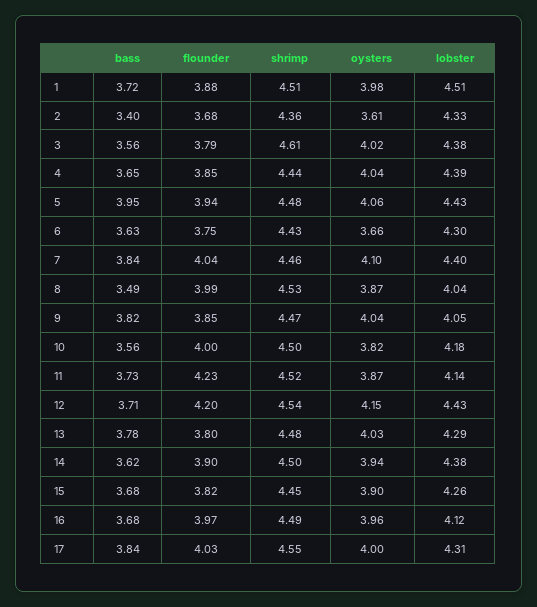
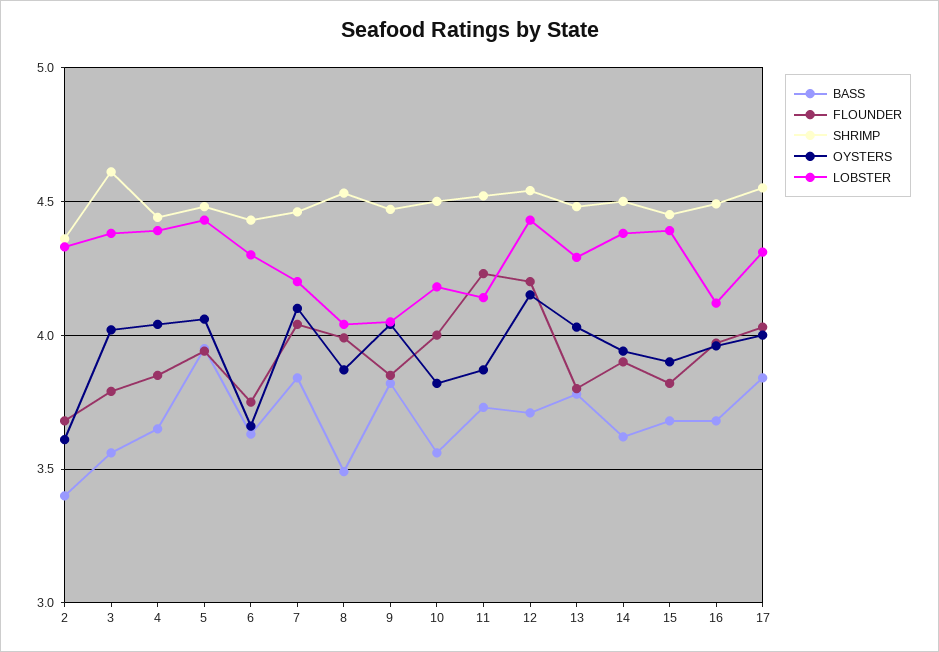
  {
    "bass": {
-     "1": 3.72,
      "2": 3.4,
      "3": 3.56,
      "4": 3.65,
      "5": 3.95,
      "6": 3.63,
      "7": 3.84,
      "8": 3.49,
      "9": 3.82,
      "10": 3.56,
      "11": 3.73,
      "12": 3.71,
      "13": 3.78,
      "14": 3.62,
      "15": 3.68,
      "16": 3.68,
      "17": 3.84
    },
    "flounder": {
-     "1": 3.88,
      "2": 3.68,
      "3": 3.79,
      "4": 3.85,
      "5": 3.94,
      "6": 3.75,
      "7": 4.04,
      "8": 3.99,
      "9": 3.85,
      "10": 4,
      "11": 4.23,
      "12": 4.2,
      "13": 3.8,
      "14": 3.9,
      "15": 3.82,
      "16": 3.97,
      "17": 4.03
    },
    "shrimp": {
-     "1": 4.51,
      "2": 4.36,
      "3": 4.61,
      "4": 4.44,
      "5": 4.48,
      "6": 4.43,
      "7": 4.46,
      "8": 4.53,
      "9": 4.47,
      "10": 4.5,
      "11": 4.52,
      "12": 4.54,
      "13": 4.48,
      "14": 4.5,
      "15": 4.45,
      "16": 4.49,
      "17": 4.55
    },
    "oysters": {
-     "1": 3.98,
      "2": 3.61,
      "3": 4.02,
      "4": 4.04,
      "5": 4.06,
      "6": 3.66,
      "7": 4.1,
      "8": 3.87,
      "9": 4.04,
      "10": 3.82,
      "11": 3.87,
      "12": 4.15,
      "13": 4.03,
      "14": 3.94,
      "15": 3.9,
      "16": 3.96,
      "17": 4
    },
    "lobster": {
-     "1": 4.51,
      "2": 4.33,
      "3": 4.38,
      "4": 4.39,
      "5": 4.43,
      "6": 4.3,
-     "7": 4.4,
+     "7": 4.2,
      "8": 4.04,
      "9": 4.05,
      "10": 4.18,
      "11": 4.14,
      "12": 4.43,
      "13": 4.29,
      "14": 4.38,
-     "15": 4.26,
+     "15": 4.4,
      "16": 4.12,
      "17": 4.31
    }
  }

